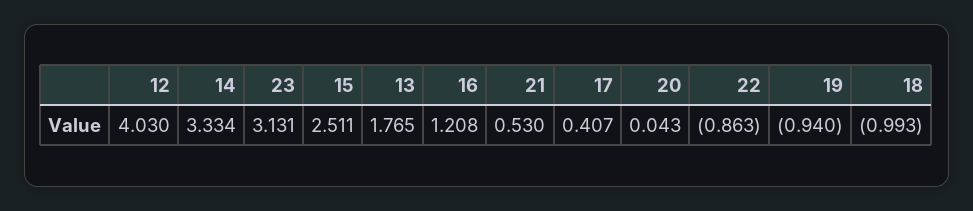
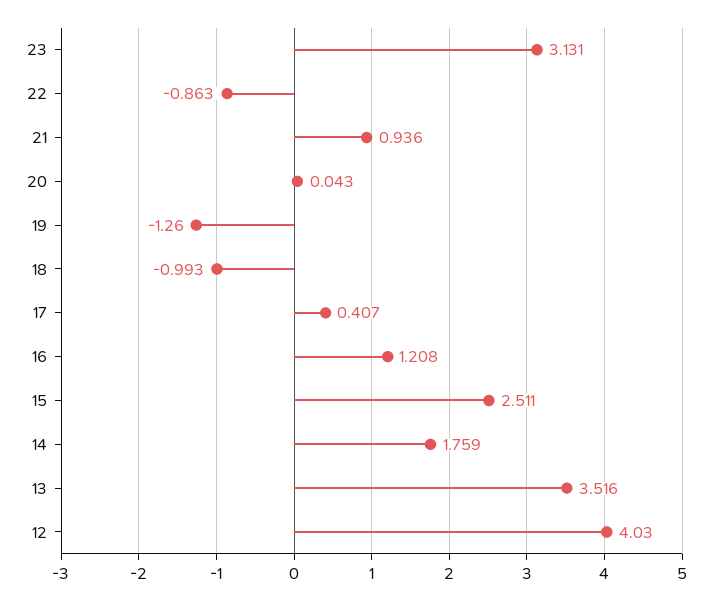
  {
    "12": 4.03,
-   "14": 3.334,
+   "14": 1.759,
    "23": 3.131,
    "15": 2.511,
-   "13": 1.765,
+   "13": 3.516,
    "16": 1.208,
-   "21": 0.53,
+   "21": 0.936,
    "17": 0.407,
    "20": 0.043,
    "22": -0.863,
-   "19": -0.94,
+   "19": -1.26,
    "18": -0.993
  }

